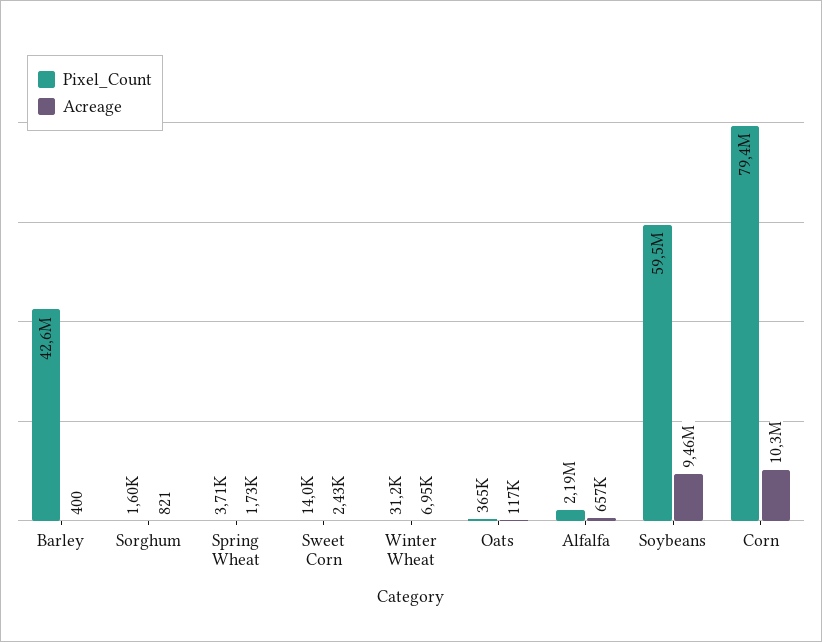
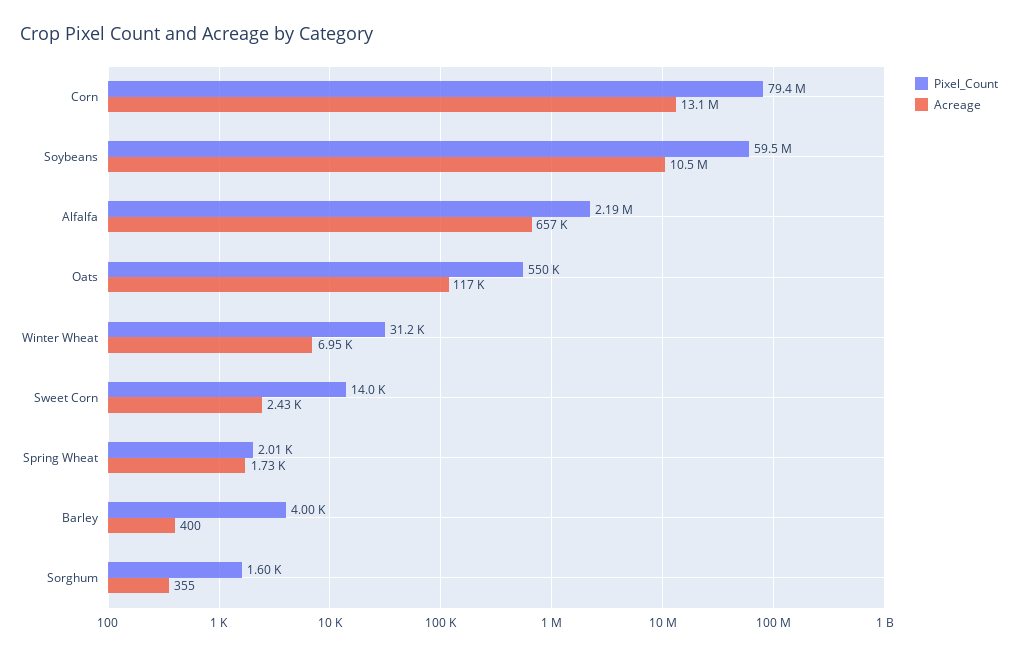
  {
    "Pixel_Count": {
-     "Barley": 42600000,
+     "Barley": 4000,
      "Sorghum": 1600,
-     "Spring Wheat": 3710,
+     "Spring Wheat": 2010,
      "Sweet Corn": 14000,
      "Winter Wheat": 31200,
-     "Oats": 365000,
+     "Oats": 550000,
      "Alfalfa": 2190000,
      "Soybeans": 59500000,
      "Corn": 79400000
    },
    "Acreage": {
      "Barley": 400,
-     "Sorghum": 821,
+     "Sorghum": 355,
      "Spring Wheat": 1730,
      "Sweet Corn": 2430,
      "Winter Wheat": 6950,
      "Oats": 117000,
      "Alfalfa": 657000,
-     "Soybeans": 9460000,
+     "Soybeans": 10500000,
-     "Corn": 10300000
+     "Corn": 13100000
    }
  }

